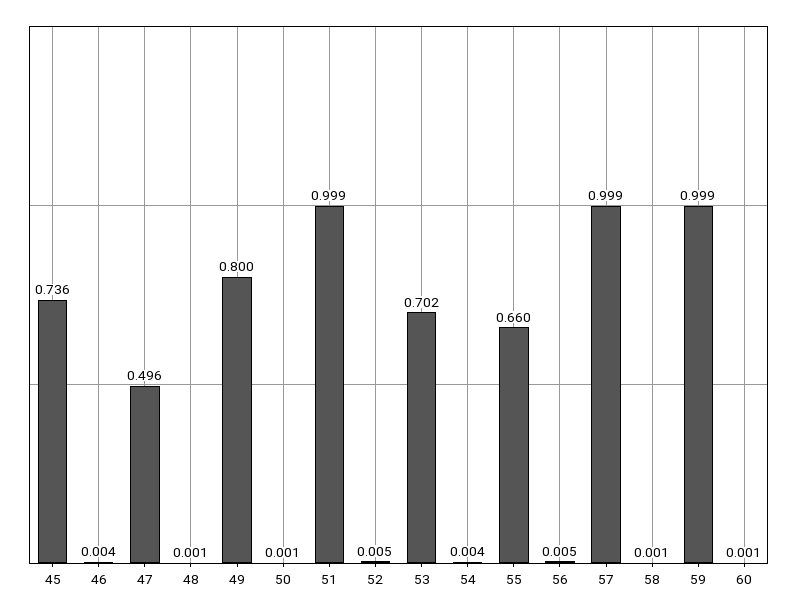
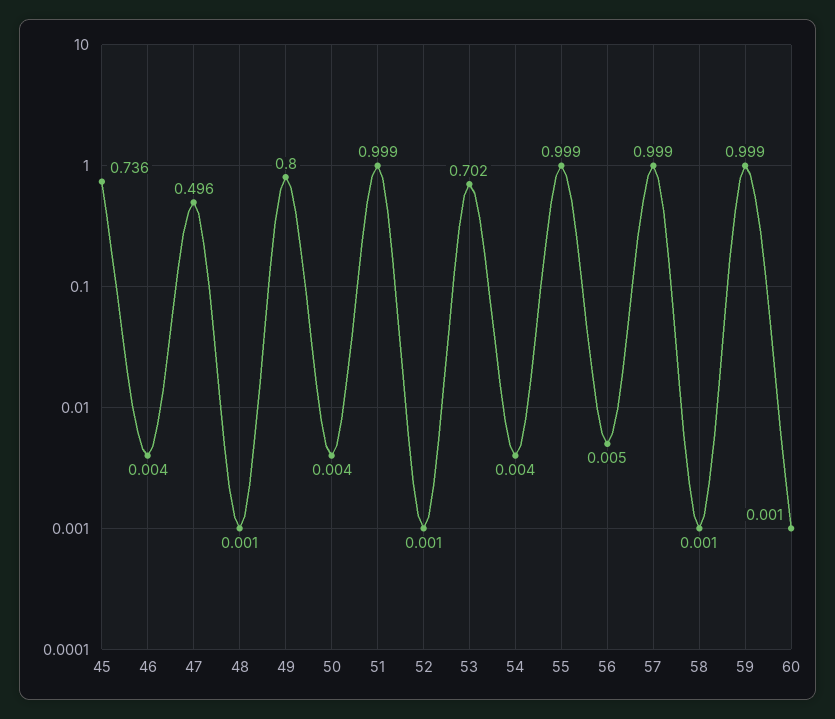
  {
    "45": 0.736,
    "46": 0.004,
    "47": 0.496,
    "48": 0.001,
    "49": 0.8,
-   "50": 0.001,
+   "50": 0.004,
    "51": 0.999,
-   "52": 0.005,
+   "52": 0.001,
    "53": 0.702,
    "54": 0.004,
-   "55": 0.66,
+   "55": 0.999,
    "56": 0.005,
    "57": 0.999,
    "58": 0.001,
    "59": 0.999,
    "60": 0.001
  }

